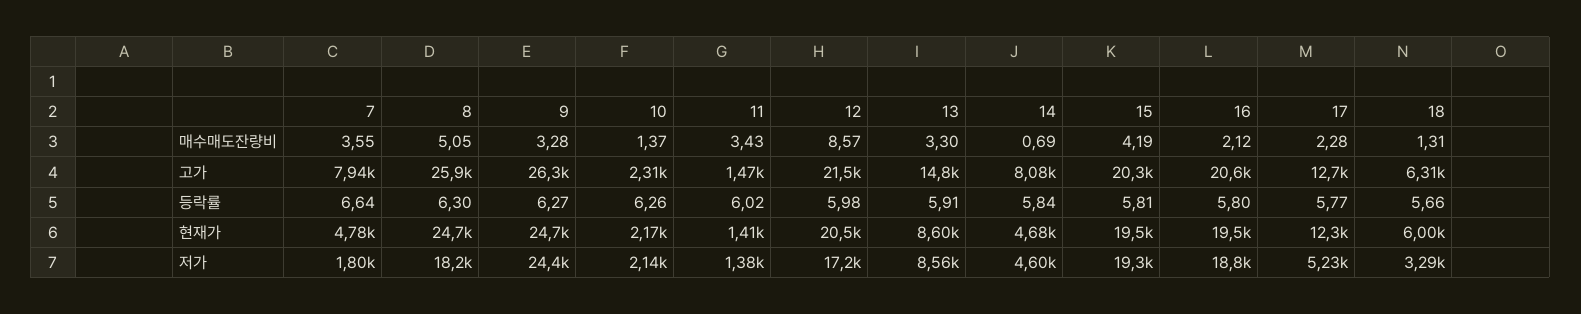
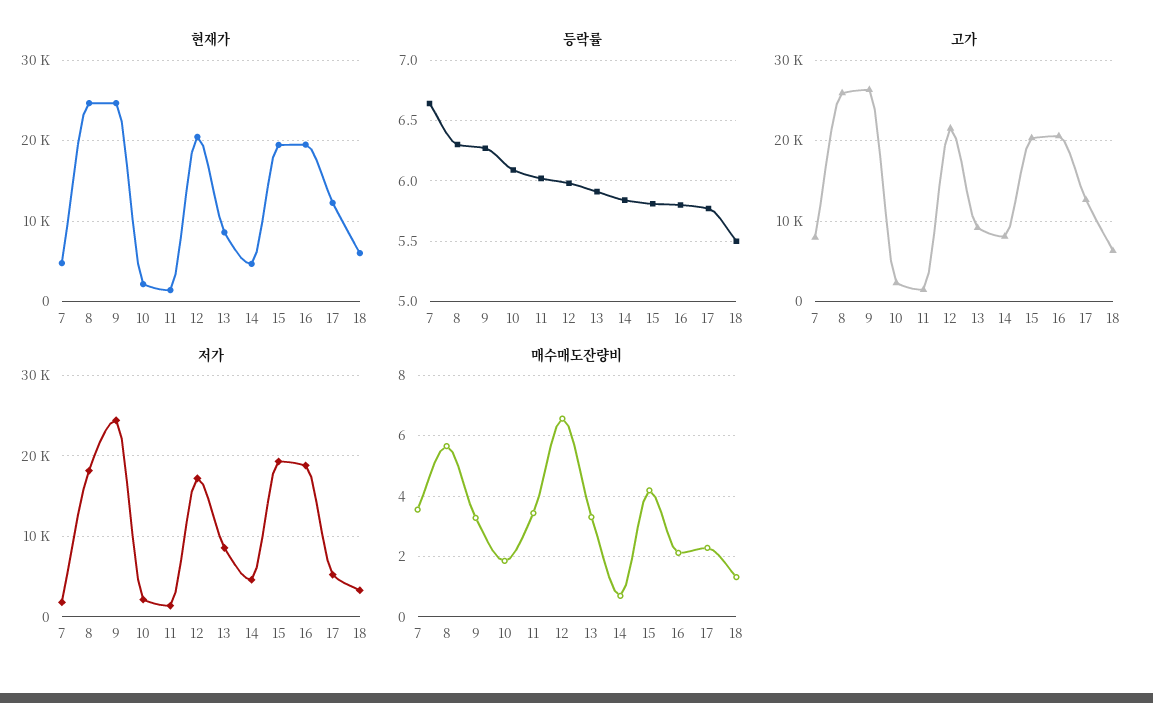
  {
    "매수매도잔량비": {
      "7": 3.55,
-     "8": 5.05,
+     "8": 5.6,
      "9": 3.28,
-     "10": 1.37,
+     "10": 1.8,
      "11": 3.43,
-     "12": 8.57,
+     "12": 6.6,
      "13": 3.3,
      "14": 0.69,
      "15": 4.19,
      "16": 2.12,
      "17": 2.28,
      "18": 1.31
    },
    "고가": {
      "7": 7940,
      "8": 25900,
      "9": 26300,
      "10": 2310,
      "11": 1470,
      "12": 21500,
-     "13": 14800,
+     "13": 9000,
      "14": 8080,
      "15": 20300,
      "16": 20600,
      "17": 12700,
      "18": 6310
    },
    "등락률": {
      "7": 6.64,
      "8": 6.3,
      "9": 6.27,
-     "10": 6.26,
+     "10": 6.1,
      "11": 6.02,
      "12": 5.98,
      "13": 5.91,
      "14": 5.84,
      "15": 5.81,
      "16": 5.8,
      "17": 5.77,
-     "18": 5.66
+     "18": 5.5
    },
    "현재가": {
      "7": 4780,
      "8": 24700,
      "9": 24700,
      "10": 2170,
      "11": 1410,
      "12": 20500,
      "13": 8600,
      "14": 4680,
      "15": 19500,
      "16": 19500,
      "17": 12300,
      "18": 6000
    },
    "저가": {
      "7": 1800,
      "8": 18200,
      "9": 24400,
      "10": 2140,
      "11": 1380,
      "12": 17200,
      "13": 8560,
      "14": 4600,
      "15": 19300,
      "16": 18800,
      "17": 5230,
      "18": 3290
    }
  }

